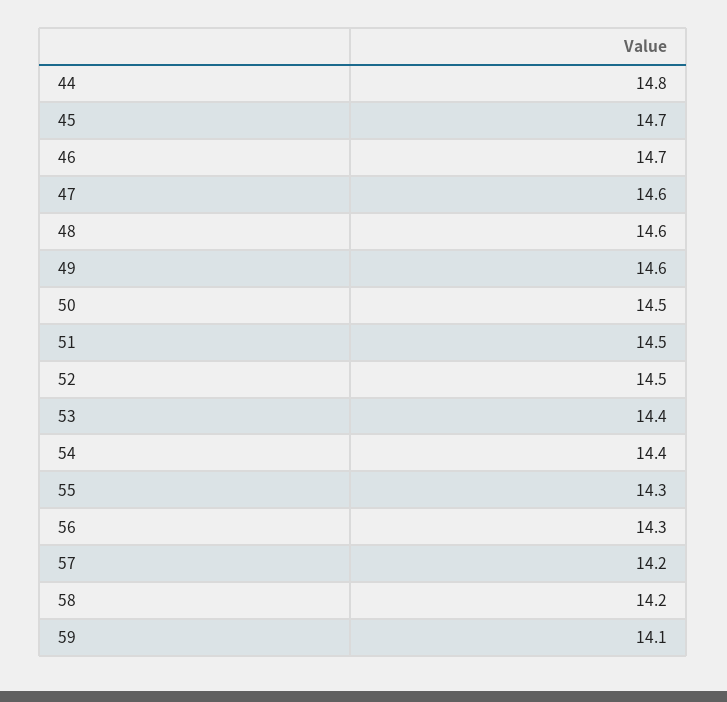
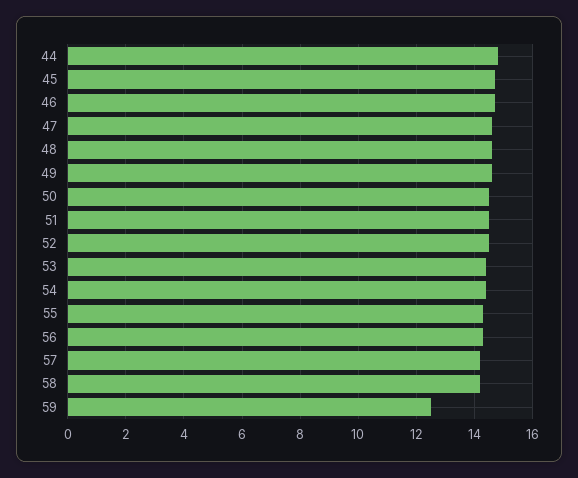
  {
    "44": 14.8,
    "45": 14.7,
    "46": 14.7,
    "47": 14.6,
    "48": 14.6,
    "49": 14.6,
    "50": 14.5,
    "51": 14.5,
    "52": 14.5,
    "53": 14.4,
    "54": 14.4,
    "55": 14.3,
    "56": 14.3,
    "57": 14.2,
    "58": 14.2,
-   "59": 14.1
+   "59": 12.5
  }

